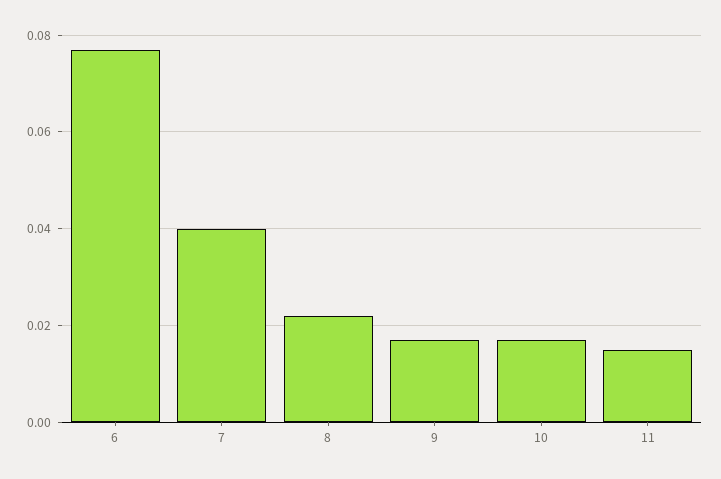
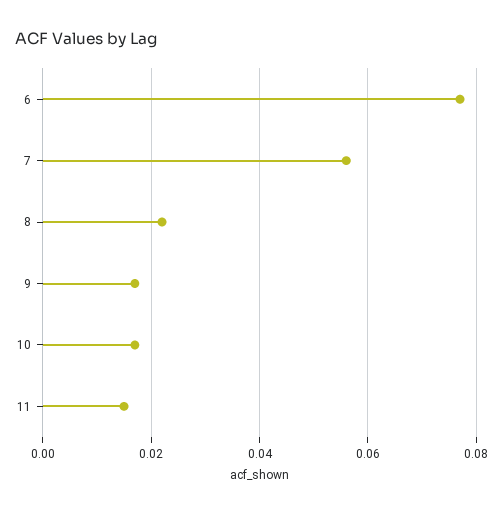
  {
    "6": 0.075,
-   "7": 0.04,
+   "7": 0.055,
    "8": 0.02,
    "9": 0.015,
    "10": 0.015,
    "11": 0.015
  }

